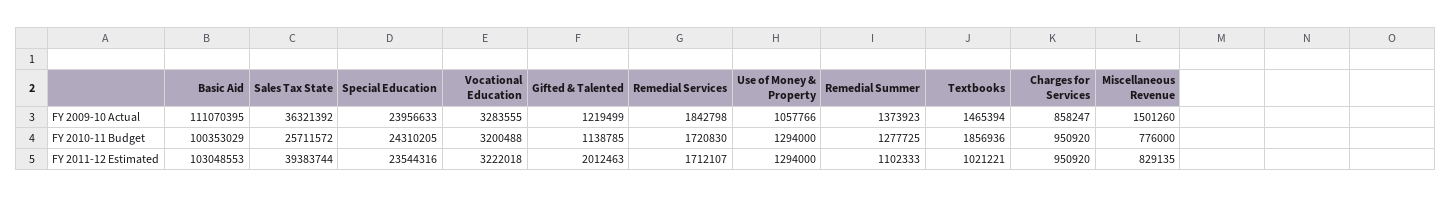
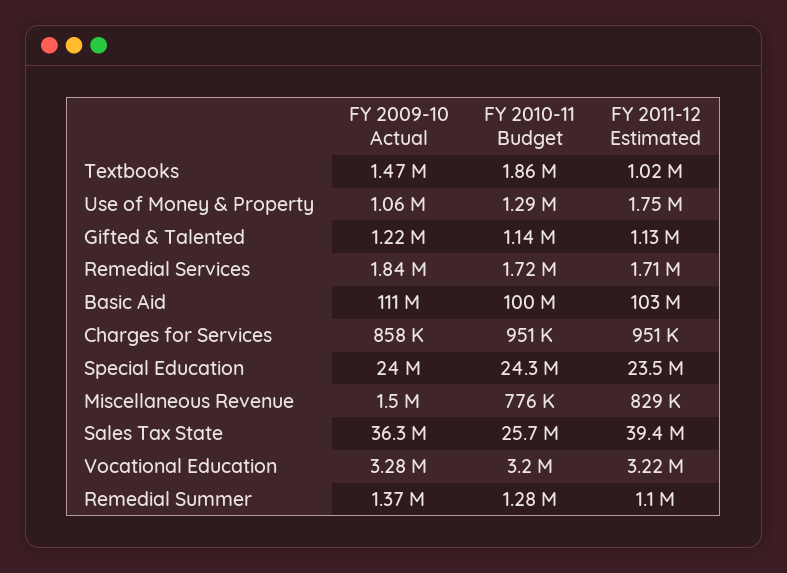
  {
    "Basic Aid": {
      "FY 2009-10 Actual": 111070395,
      "FY 2010-11 Budget": 100353029,
      "FY 2011-12 Estimated": 103048553
    },
    "Sales Tax State": {
      "FY 2009-10 Actual": 36321392,
      "FY 2010-11 Budget": 25711572,
      "FY 2011-12 Estimated": 39383744
    },
    "Special Education": {
      "FY 2009-10 Actual": 23956633,
      "FY 2010-11 Budget": 24310205,
      "FY 2011-12 Estimated": 23544316
    },
    "Vocational Education": {
      "FY 2009-10 Actual": 3283555,
      "FY 2010-11 Budget": 3200488,
      "FY 2011-12 Estimated": 3222018
    },
    "Gifted & Talented": {
      "FY 2009-10 Actual": 1219499,
      "FY 2010-11 Budget": 1138785,
-     "FY 2011-12 Estimated": 2012463
+     "FY 2011-12 Estimated": 1130000
    },
    "Remedial Services": {
      "FY 2009-10 Actual": 1842798,
      "FY 2010-11 Budget": 1720830,
      "FY 2011-12 Estimated": 1712107
    },
    "Use of Money & Property": {
      "FY 2009-10 Actual": 1057766,
      "FY 2010-11 Budget": 1294000,
-     "FY 2011-12 Estimated": 1294000
+     "FY 2011-12 Estimated": 1750000
    },
    "Remedial Summer": {
      "FY 2009-10 Actual": 1373923,
      "FY 2010-11 Budget": 1277725,
      "FY 2011-12 Estimated": 1102333
    },
    "Textbooks": {
      "FY 2009-10 Actual": 1465394,
      "FY 2010-11 Budget": 1856936,
      "FY 2011-12 Estimated": 1021221
    },
    "Charges for Services": {
      "FY 2009-10 Actual": 858247,
      "FY 2010-11 Budget": 950920,
      "FY 2011-12 Estimated": 950920
    },
    "Miscellaneous Revenue": {
      "FY 2009-10 Actual": 1501260,
      "FY 2010-11 Budget": 776000,
      "FY 2011-12 Estimated": 829135
    }
  }

